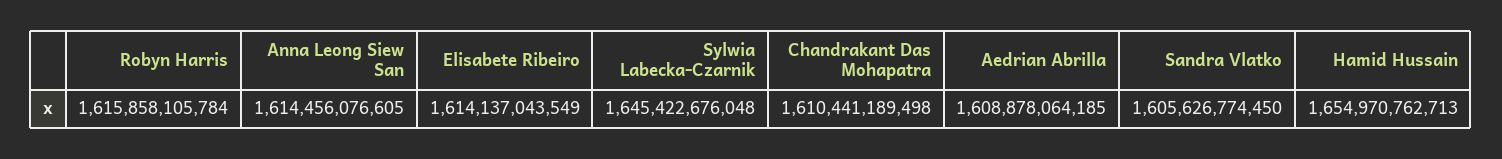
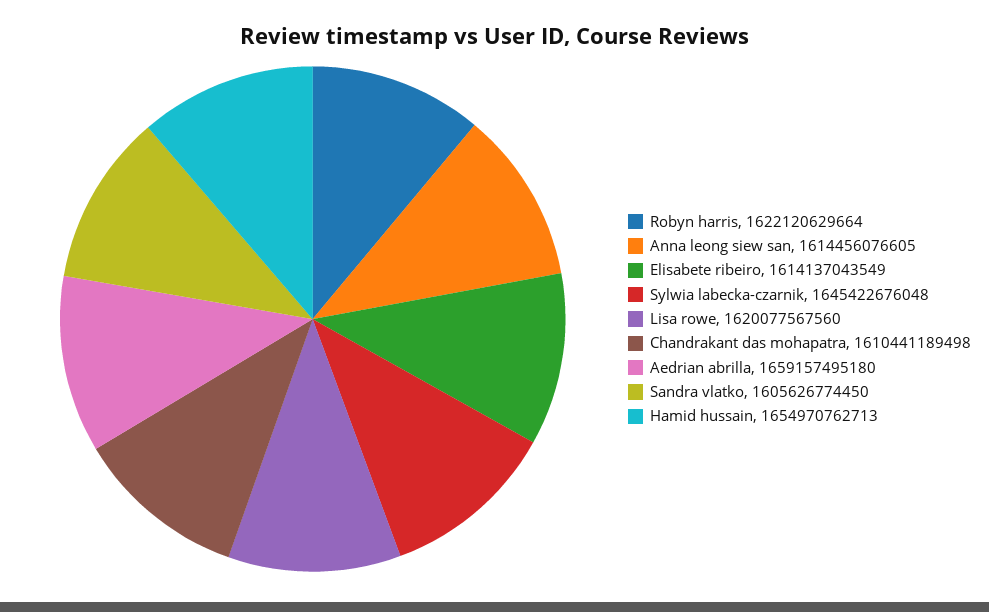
  {
-   "Robyn Harris": 1615858105784,
+   "Robyn Harris": 1622120629664,
    "Anna Leong Siew San": 1614456076605,
    "Elisabete Ribeiro": 1614137043549,
    "Sylwia Labecka-Czarnik": 1645422676048,
    "Chandrakant Das Mohapatra": 1610441189498,
-   "Aedrian Abrilla": 1608878064185,
+   "Aedrian Abrilla": 1659157495180,
    "Sandra Vlatko": 1605626774450,
-   "Hamid Hussain": 1654970762713
+   "Hamid Hussain": 1654970762713,
+   "Lisa rowe": 1620077567560
  }

